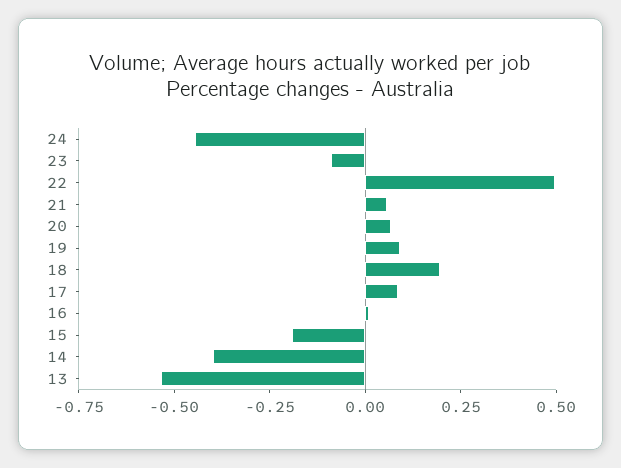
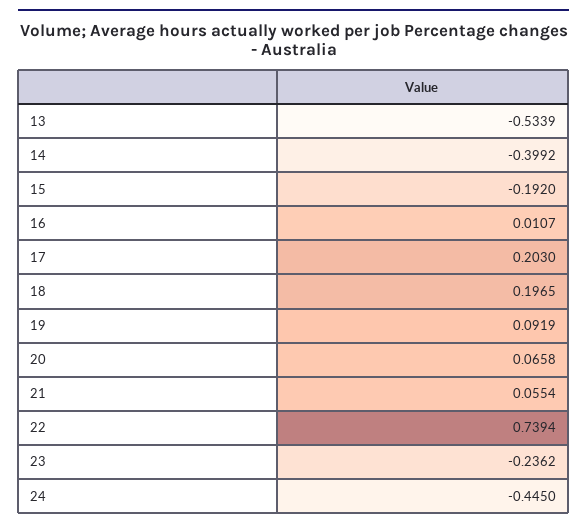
  {
    "24": -0.445,
-   "23": -0.1,
+   "23": -0.2362,
-   "22": 0.5,
+   "22": 0.7394,
    "21": 0.0554,
    "20": 0.0658,
    "19": 0.0919,
    "18": 0.1965,
-   "17": 0.1,
+   "17": 0.203,
    "16": 0.0107,
    "15": -0.192,
    "14": -0.3992,
    "13": -0.5339
  }

